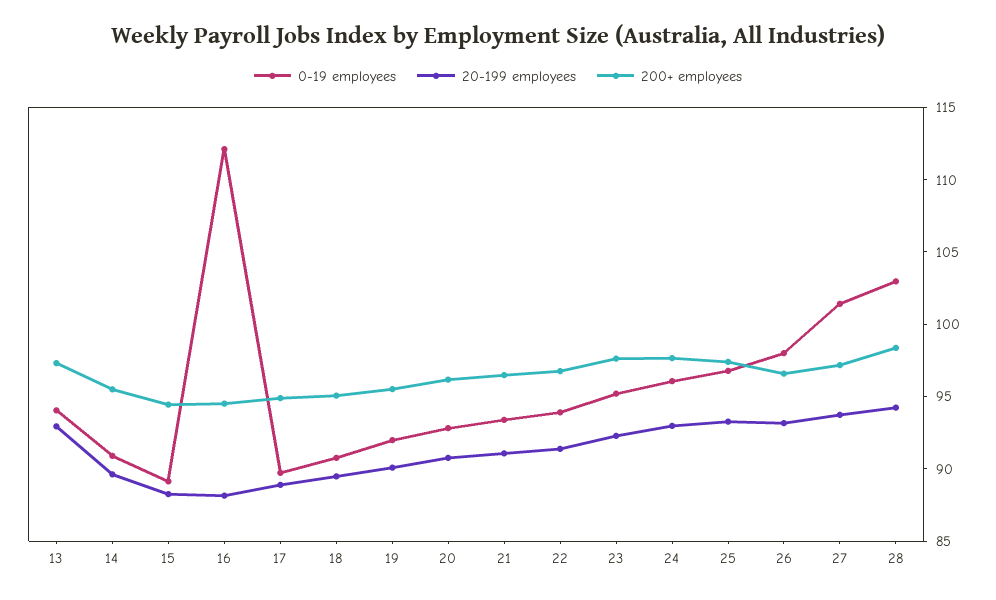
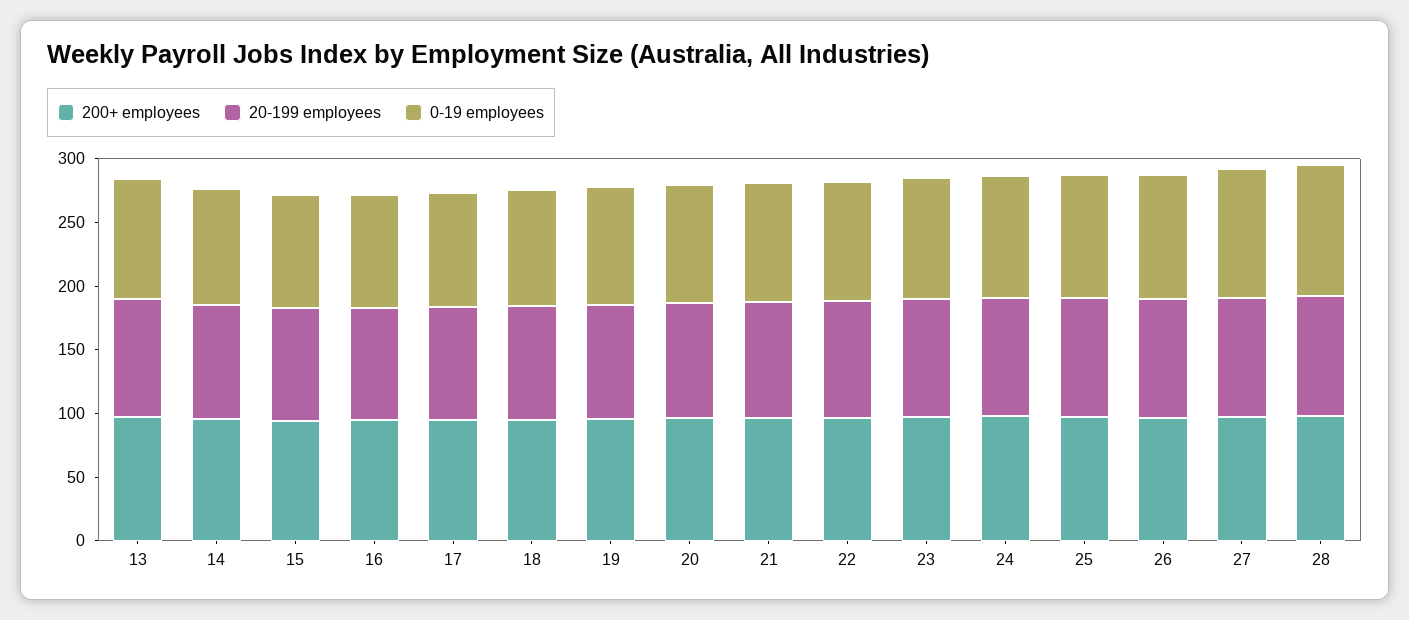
  {
    "0-19 employees": {
      "13": 94,
      "14": 91,
      "15": 89,
-     "16": 112,
+     "16": 90,
      "17": 90,
      "18": 91,
      "19": 92,
      "20": 93,
      "21": 93,
      "22": 94,
      "23": 95,
      "24": 96,
      "25": 97,
      "26": 98,
      "27": 101,
      "28": 103
    },
    "20-199 employees": {
      "13": 93,
      "14": 90,
      "15": 88,
      "16": 88,
      "17": 89,
      "18": 89,
      "19": 90,
      "20": 91,
      "21": 91,
      "22": 91,
      "23": 92,
      "24": 93,
      "25": 93,
      "26": 93,
      "27": 94,
      "28": 94
    },
    "200+ employees": {
      "13": 97,
      "14": 95,
      "15": 94,
      "16": 95,
      "17": 95,
      "18": 95,
      "19": 96,
      "20": 96,
      "21": 96,
      "22": 97,
      "23": 98,
      "24": 98,
      "25": 97,
      "26": 97,
      "27": 97,
      "28": 98
    }
  }

